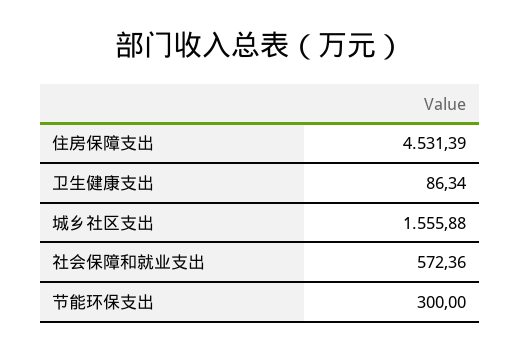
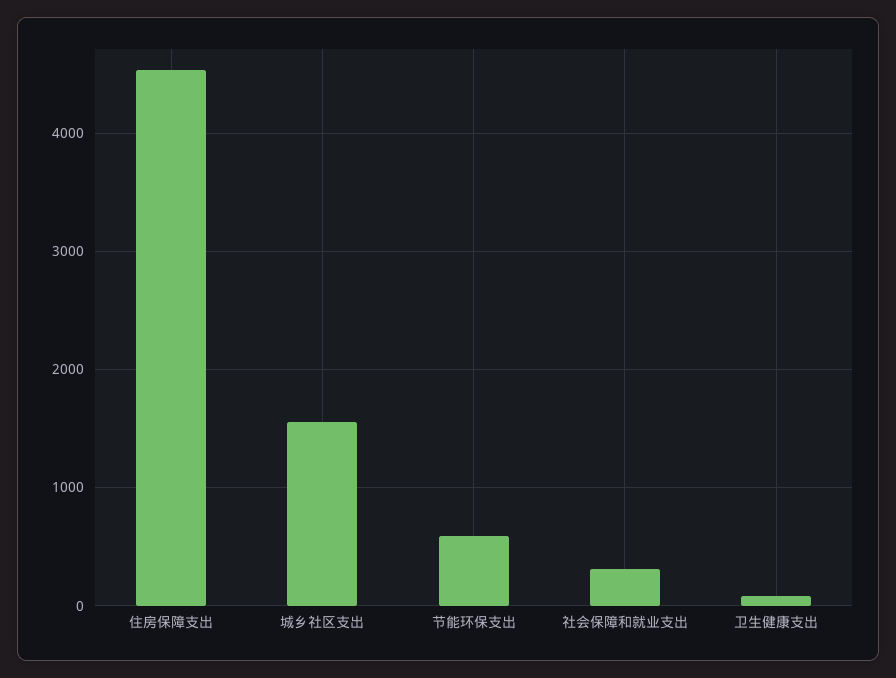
  {
    "住房保障支出": 4531.39,
    "卫生健康支出": 86.34,
    "城乡社区支出": 1555.88,
-   "社会保障和就业支出": 572.36,
+   "社会保障和就业支出": 300,
-   "节能环保支出": 300
+   "节能环保支出": 600
  }

